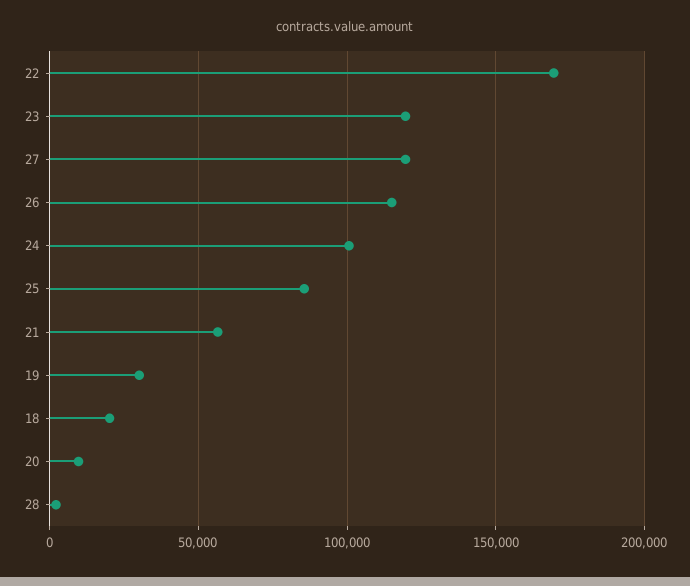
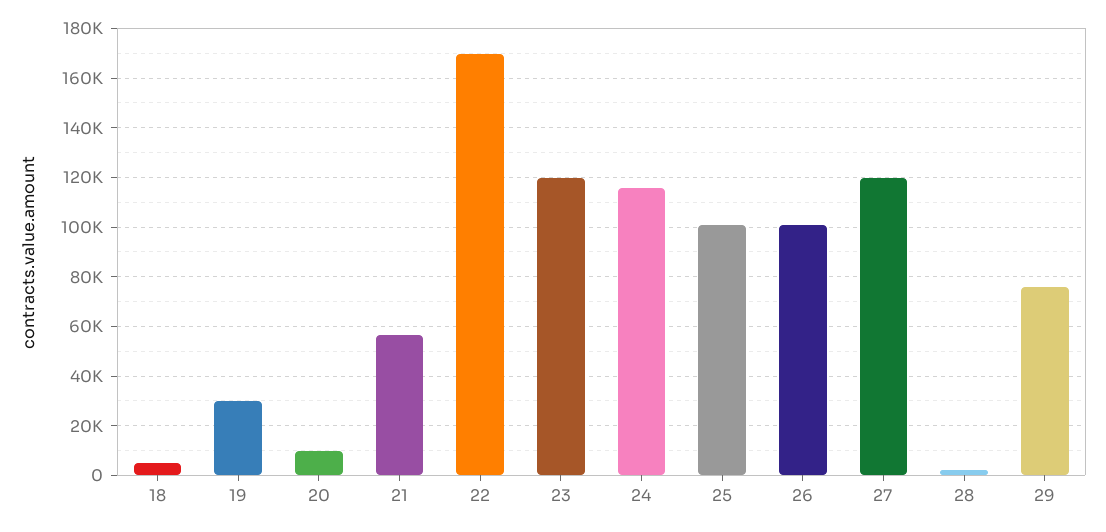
  {
    "22": 170000,
    "23": 120000,
    "27": 120000,
-   "26": 115000,
+   "26": 100000,
-   "24": 100000,
+   "24": 115000,
-   "25": 85000,
+   "25": 100000,
    "21": 57500,
    "19": 30000,
-   "18": 20000,
+   "18": 5000,
    "20": 10000,
-   "28": 2500
+   "28": 2500,
+   "29": 75000
  }

